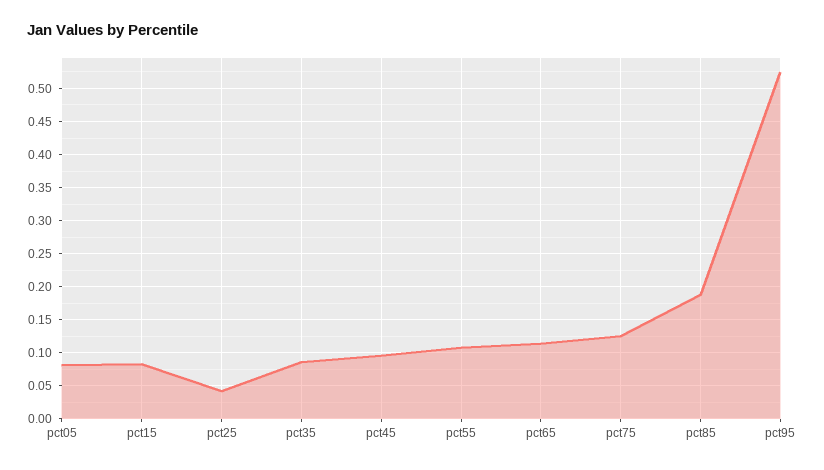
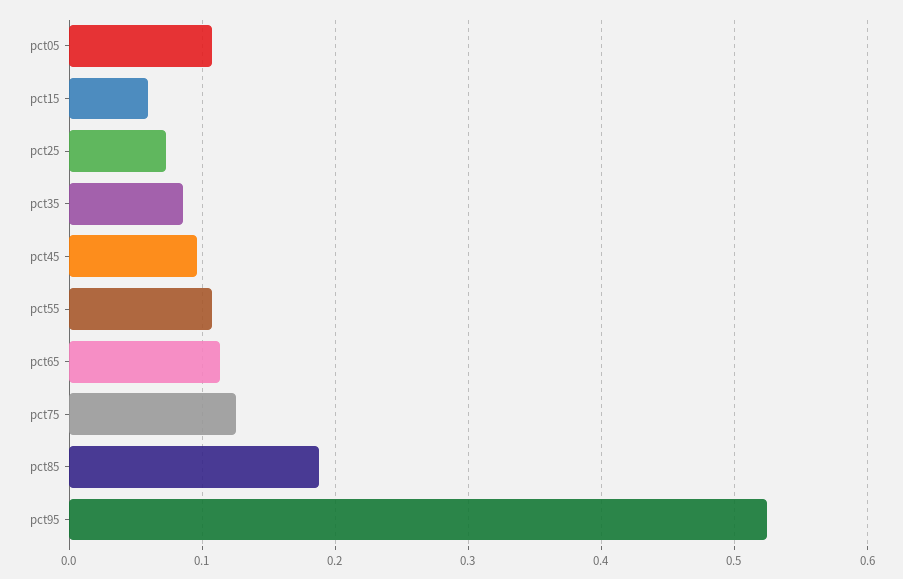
  {
-   "pct05": 0.08,
+   "pct05": 0.11,
-   "pct15": 0.08,
+   "pct15": 0.06,
-   "pct25": 0.04,
+   "pct25": 0.07,
    "pct35": 0.09,
    "pct45": 0.1,
    "pct55": 0.11,
    "pct65": 0.11,
    "pct75": 0.13,
    "pct85": 0.19,
    "pct95": 0.52
  }

